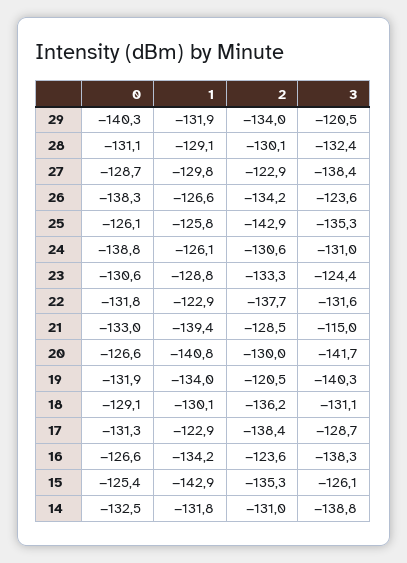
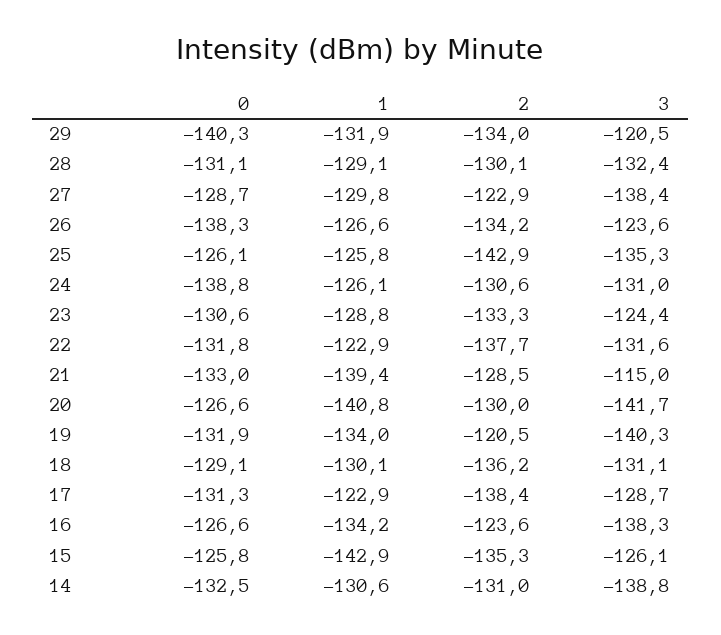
  {
    "0": {
      "29": -140.3,
      "28": -131.1,
      "27": -128.7,
      "26": -138.3,
      "25": -126.1,
      "24": -138.8,
      "23": -130.6,
      "22": -131.8,
      "21": -133,
      "20": -126.6,
      "19": -131.9,
      "18": -129.1,
      "17": -131.3,
      "16": -126.6,
-     "15": -125.4,
+     "15": -125.8,
      "14": -132.5
    },
    "1": {
      "29": -131.9,
      "28": -129.1,
      "27": -129.8,
      "26": -126.6,
      "25": -125.8,
      "24": -126.1,
      "23": -128.8,
      "22": -122.9,
      "21": -139.4,
      "20": -140.8,
      "19": -134,
      "18": -130.1,
      "17": -122.9,
      "16": -134.2,
      "15": -142.9,
-     "14": -131.8
+     "14": -130.6
    },
    "2": {
      "29": -134,
      "28": -130.1,
      "27": -122.9,
      "26": -134.2,
      "25": -142.9,
      "24": -130.6,
      "23": -133.3,
      "22": -137.7,
      "21": -128.5,
      "20": -130,
      "19": -120.5,
      "18": -136.2,
      "17": -138.4,
      "16": -123.6,
      "15": -135.3,
      "14": -131
    },
    "3": {
      "29": -120.5,
      "28": -132.4,
      "27": -138.4,
      "26": -123.6,
      "25": -135.3,
      "24": -131,
      "23": -124.4,
      "22": -131.6,
      "21": -115,
      "20": -141.7,
      "19": -140.3,
      "18": -131.1,
      "17": -128.7,
      "16": -138.3,
      "15": -126.1,
      "14": -138.8
    }
  }

